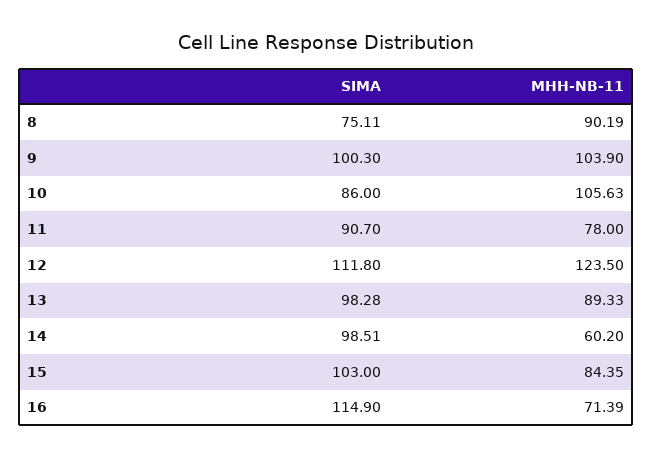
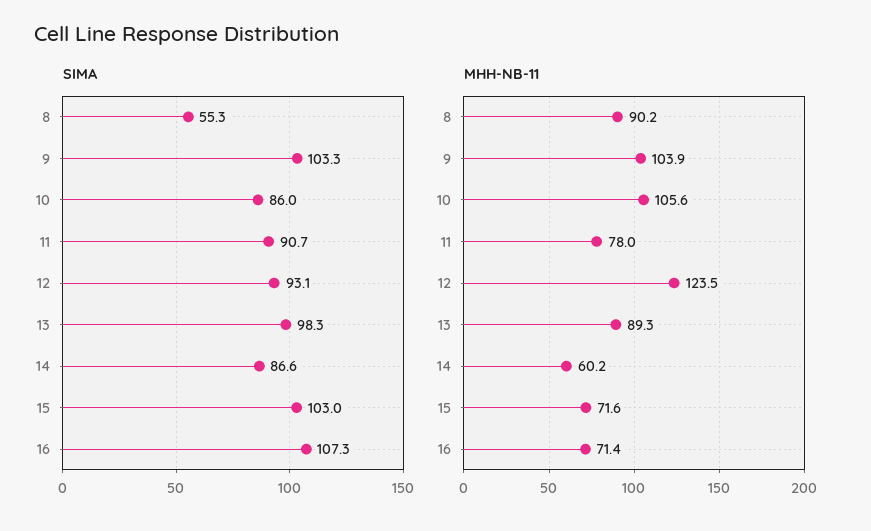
  {
    "SIMA": {
-     "8": 75.11,
+     "8": 55.3,
-     "9": 100.3,
+     "9": 103.3,
      "10": 86,
      "11": 90.7,
-     "12": 111.8,
+     "12": 93.1,
      "13": 98.28,
-     "14": 98.51,
+     "14": 86.6,
      "15": 103,
-     "16": 114.9
+     "16": 107.3
    },
    "MHH-NB-11": {
      "8": 90.19,
      "9": 103.9,
      "10": 105.63,
      "11": 78,
      "12": 123.5,
      "13": 89.33,
      "14": 60.2,
-     "15": 84.35,
+     "15": 71.6,
      "16": 71.39
    }
  }

